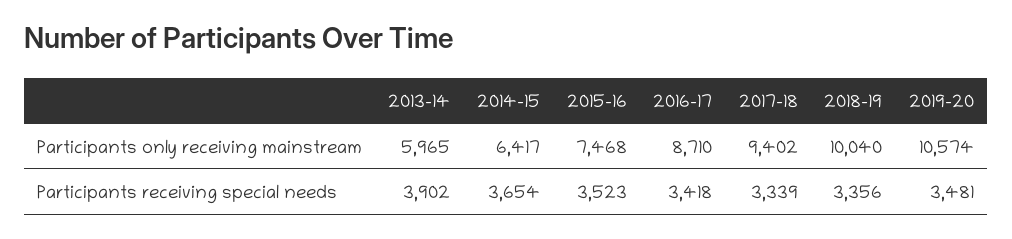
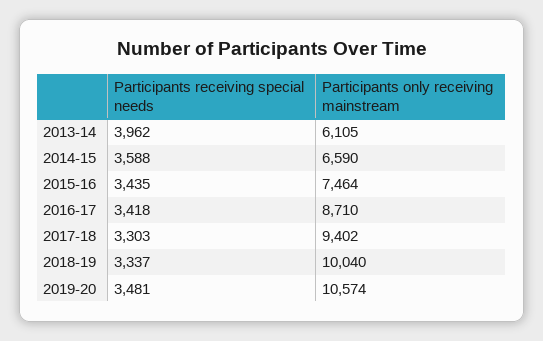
  {
    "2013-14": {
-     "Participants only receiving mainstream": 5965,
+     "Participants only receiving mainstream": 6105,
-     "Participants receiving special needs": 3902
+     "Participants receiving special needs": 3962
    },
    "2014-15": {
-     "Participants only receiving mainstream": 6417,
+     "Participants only receiving mainstream": 6590,
-     "Participants receiving special needs": 3654
+     "Participants receiving special needs": 3588
    },
    "2015-16": {
-     "Participants only receiving mainstream": 7468,
+     "Participants only receiving mainstream": 7464,
-     "Participants receiving special needs": 3523
+     "Participants receiving special needs": 3435
    },
    "2016-17": {
      "Participants only receiving mainstream": 8710,
      "Participants receiving special needs": 3418
    },
    "2017-18": {
      "Participants only receiving mainstream": 9402,
-     "Participants receiving special needs": 3339
+     "Participants receiving special needs": 3303
    },
    "2018-19": {
      "Participants only receiving mainstream": 10040,
-     "Participants receiving special needs": 3356
+     "Participants receiving special needs": 3337
    },
    "2019-20": {
      "Participants only receiving mainstream": 10574,
      "Participants receiving special needs": 3481
    }
  }

